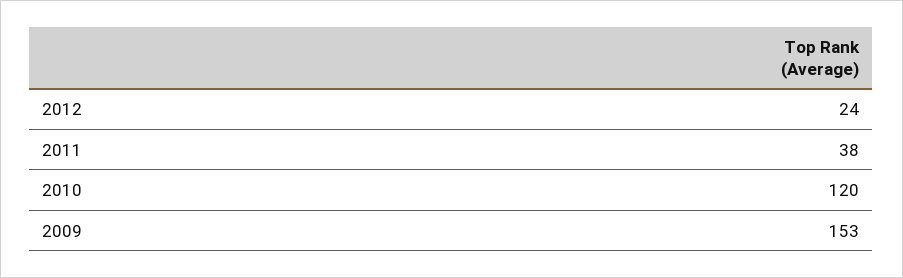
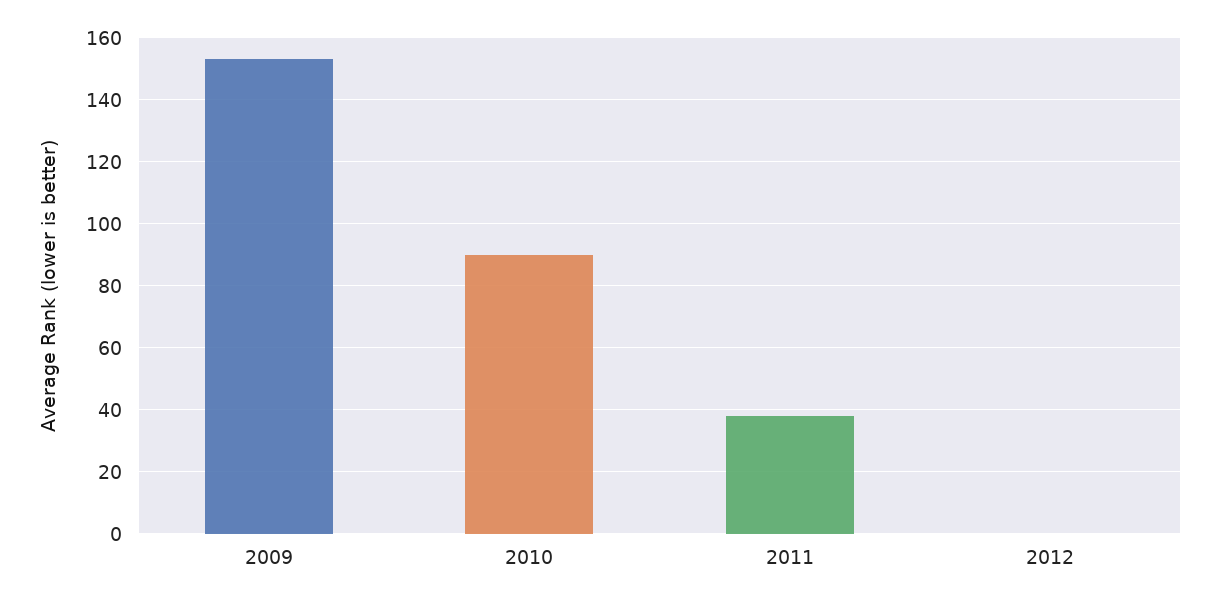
  {
-   "2012": 24,
+   "2012": 0,
    "2011": 38,
-   "2010": 120,
+   "2010": 90,
    "2009": 153
  }

